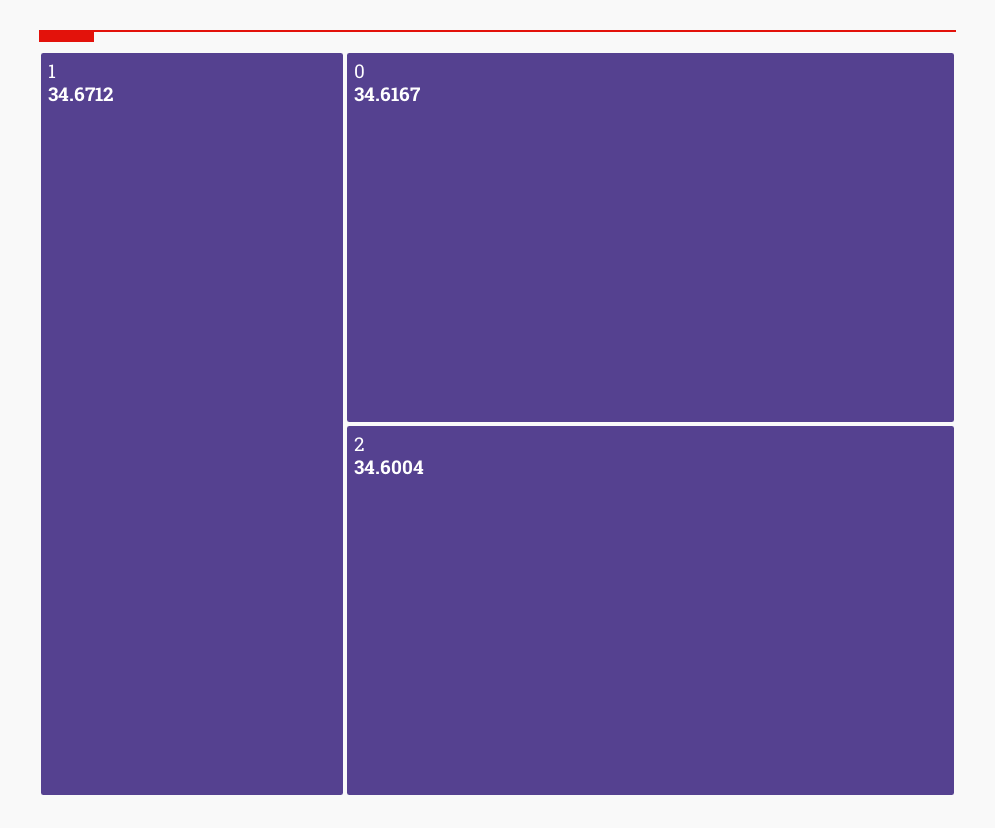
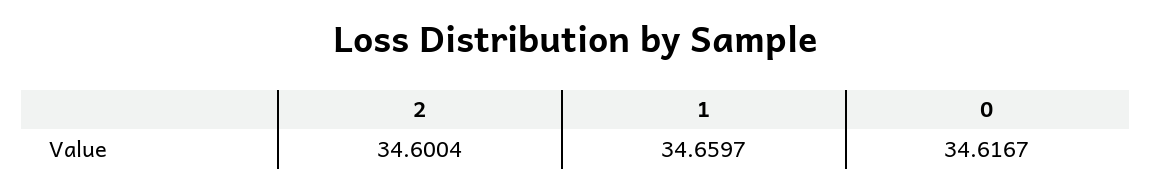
  {
-   "1": 34.6712,
+   "1": 34.6597,
    "0": 34.6167,
    "2": 34.6004
  }

